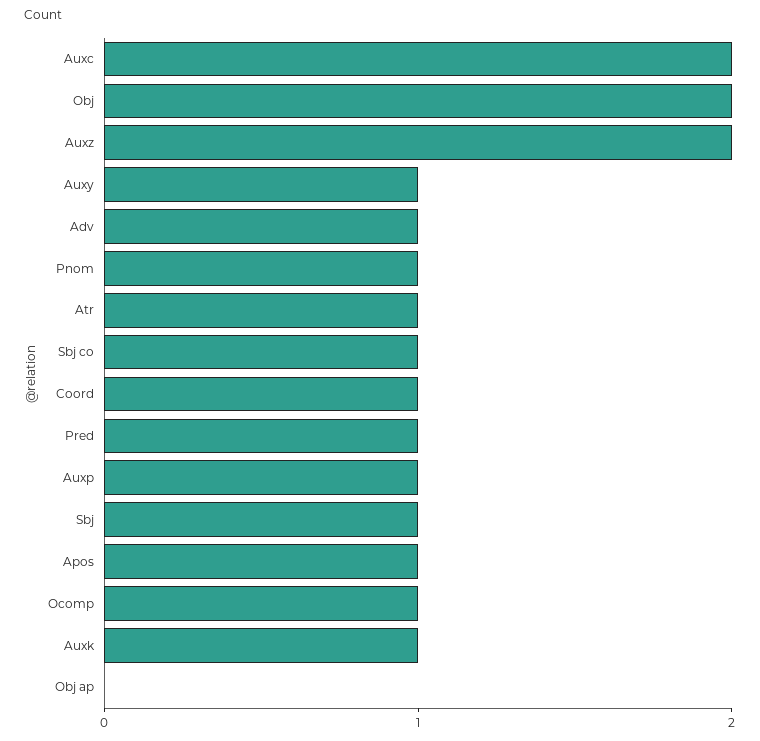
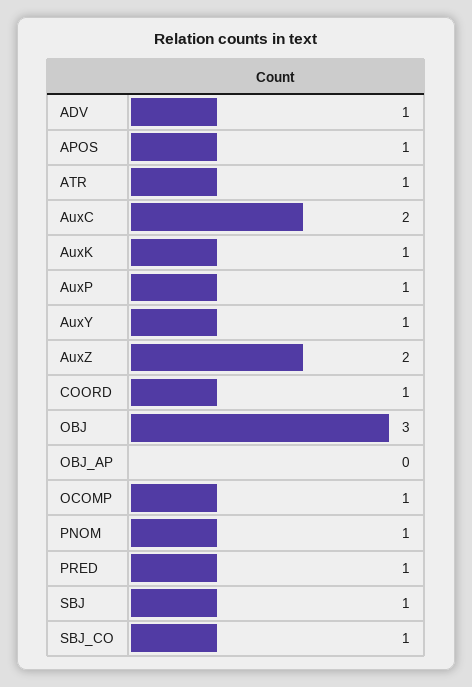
  {
    "Auxc": 2,
-   "Obj": 2,
+   "Obj": 3,
    "Auxz": 2,
    "Auxy": 1,
    "Adv": 1,
    "Pnom": 1,
    "Atr": 1,
    "Sbj co": 1,
    "Coord": 1,
    "Pred": 1,
    "Auxp": 1,
    "Sbj": 1,
    "Apos": 1,
    "Ocomp": 1,
    "Auxk": 1,
    "Obj ap": 0
  }

